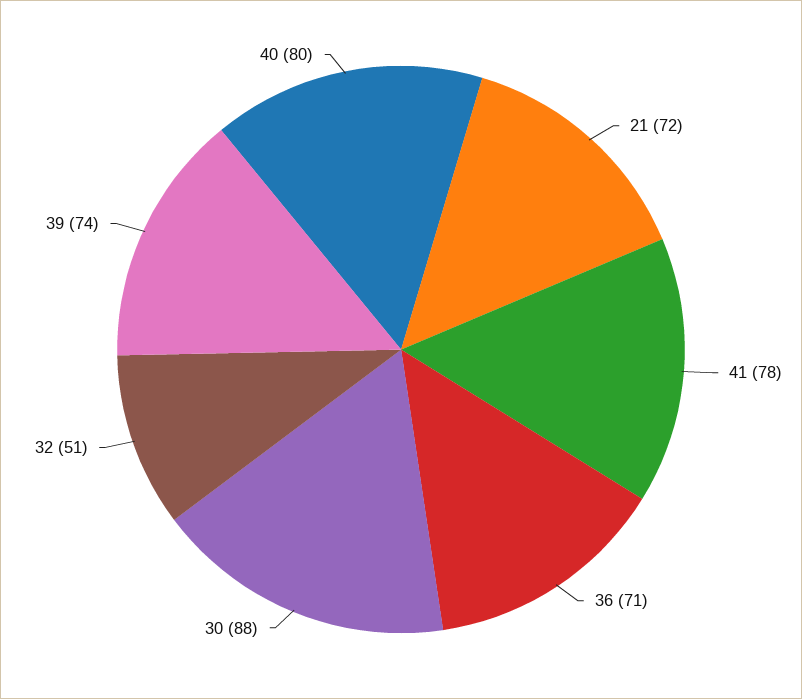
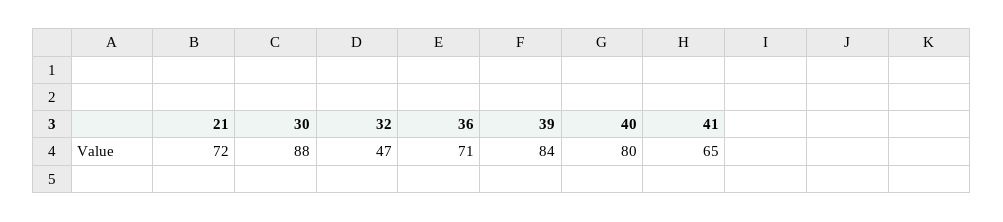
  {
    "21": 72,
-   "41": 78,
+   "41": 65,
    "36": 71,
    "30": 88,
-   "32": 51,
+   "32": 47,
-   "39": 74,
+   "39": 84,
    "40": 80
  }

